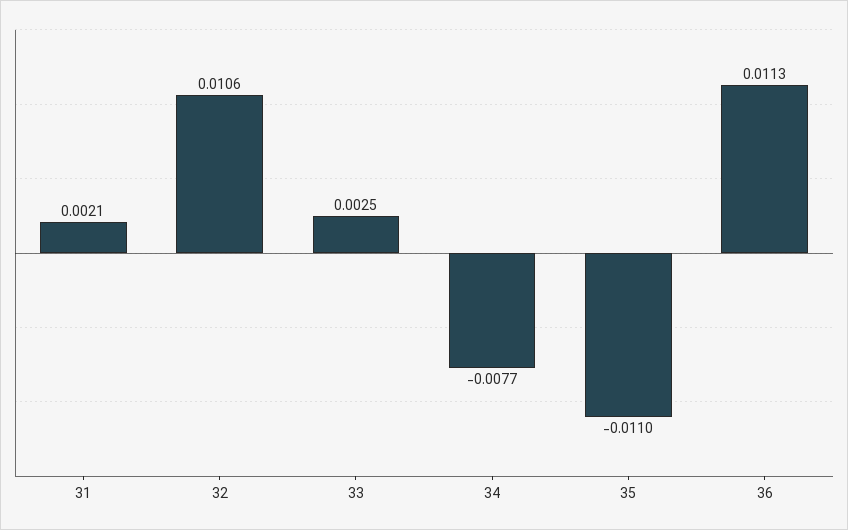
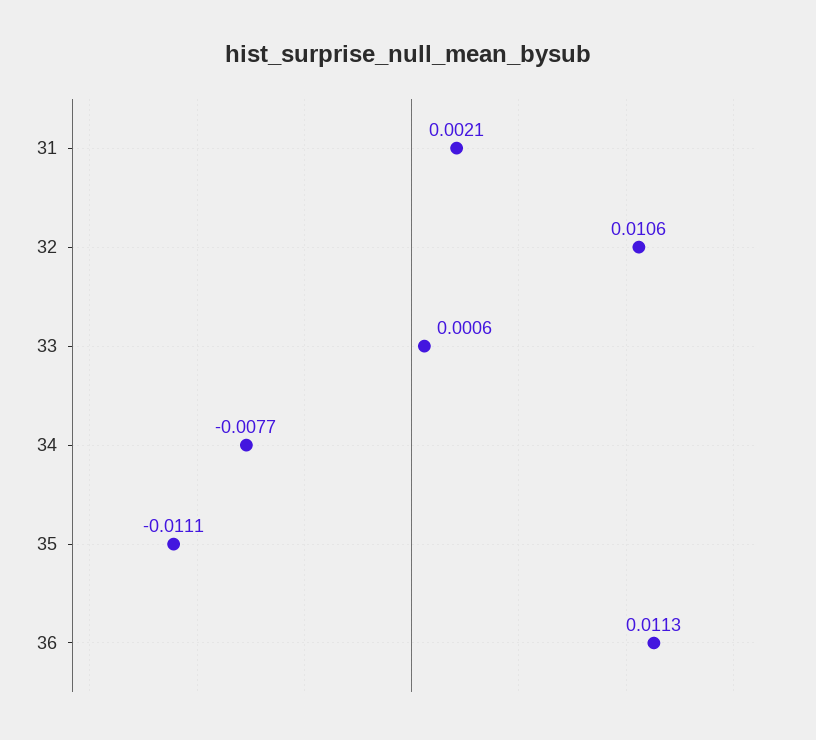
  {
    "31": 0.0021,
    "32": 0.0106,
-   "33": 0.0025,
+   "33": 0.0006,
    "34": -0.0077,
-   "35": -0.011,
+   "35": -0.0111,
    "36": 0.0113
  }

